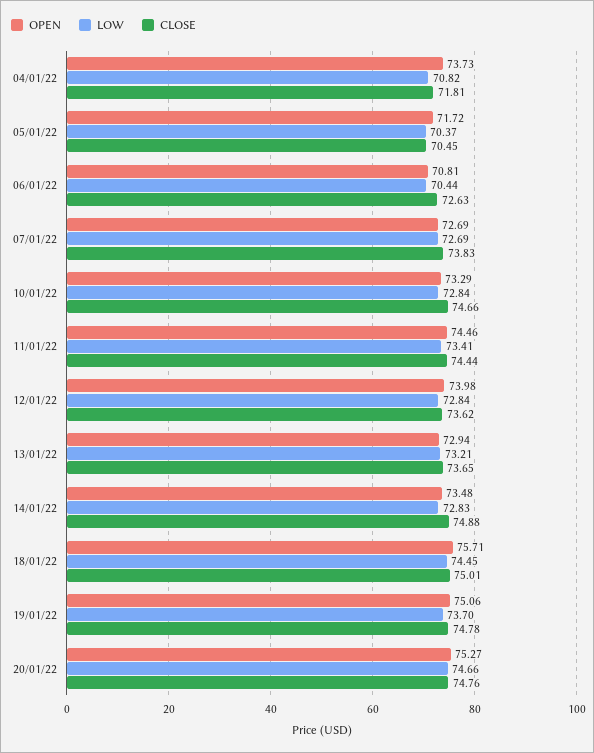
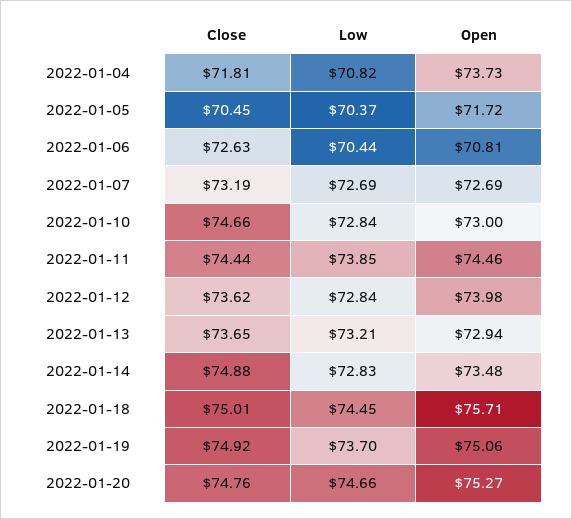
  {
    "OPEN": {
      "04/01/22": 73.73,
      "05/01/22": 71.72,
      "06/01/22": 70.81,
      "07/01/22": 72.69,
-     "10/01/22": 73.29,
+     "10/01/22": 73,
      "11/01/22": 74.46,
      "12/01/22": 73.98,
      "13/01/22": 72.94,
      "14/01/22": 73.48,
      "18/01/22": 75.71,
      "19/01/22": 75.06,
      "20/01/22": 75.27
    },
    "LOW": {
      "04/01/22": 70.82,
      "05/01/22": 70.37,
      "06/01/22": 70.44,
      "07/01/22": 72.69,
      "10/01/22": 72.84,
-     "11/01/22": 73.41,
+     "11/01/22": 73.85,
      "12/01/22": 72.84,
      "13/01/22": 73.21,
      "14/01/22": 72.83,
      "18/01/22": 74.45,
      "19/01/22": 73.7,
      "20/01/22": 74.66
    },
    "CLOSE": {
      "04/01/22": 71.81,
      "05/01/22": 70.45,
      "06/01/22": 72.63,
-     "07/01/22": 73.83,
+     "07/01/22": 73.19,
      "10/01/22": 74.66,
      "11/01/22": 74.44,
      "12/01/22": 73.62,
      "13/01/22": 73.65,
      "14/01/22": 74.88,
      "18/01/22": 75.01,
-     "19/01/22": 74.78,
+     "19/01/22": 74.92,
      "20/01/22": 74.76
    }
  }

